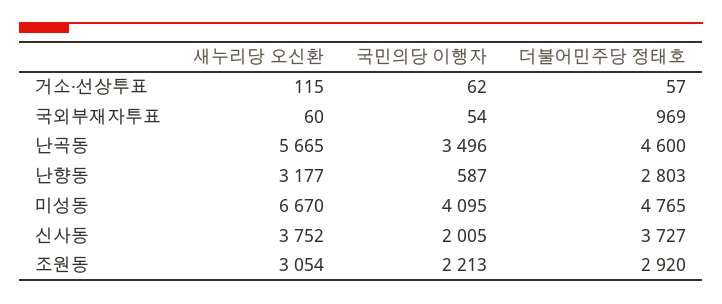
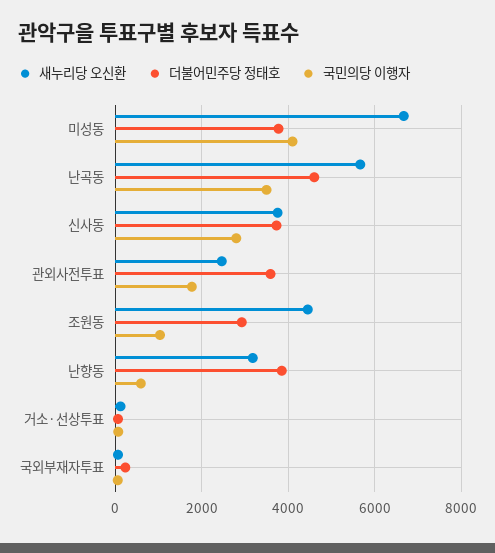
  {
    "새누리당 오신환": {
      "거소·선상투표": 115,
      "국외부재자투표": 60,
      "난곡동": 5665,
      "난향동": 3177,
      "미성동": 6670,
      "신사동": 3752,
-     "조원동": 3054
+     "조원동": 4400,
+     "관외사전투표": 2400
    },
    "국민의당 이행자": {
      "거소·선상투표": 62,
      "국외부재자투표": 54,
      "난곡동": 3496,
      "난향동": 587,
      "미성동": 4095,
-     "신사동": 2005,
+     "신사동": 2800,
-     "조원동": 2213
+     "조원동": 1000,
+     "관외사전투표": 1800
    },
    "더불어민주당 정태호": {
      "거소·선상투표": 57,
-     "국외부재자투표": 969,
+     "국외부재자투표": 200,
      "난곡동": 4600,
-     "난향동": 2803,
+     "난향동": 3800,
-     "미성동": 4765,
+     "미성동": 3800,
      "신사동": 3727,
-     "조원동": 2920
+     "조원동": 2920,
+     "관외사전투표": 3600
    }
  }

